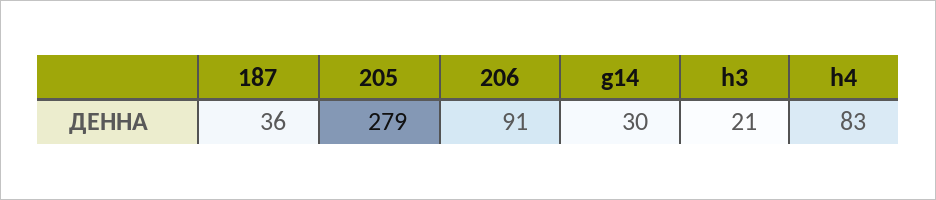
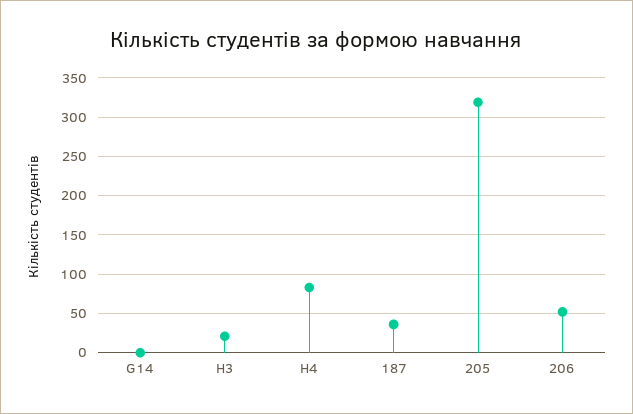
  {
    "187": 36,
-   "205": 279,
+   "205": 320,
-   "206": 91,
+   "206": 50,
-   "g14": 30,
+   "g14": 0,
    "h3": 21,
    "h4": 83
  }

